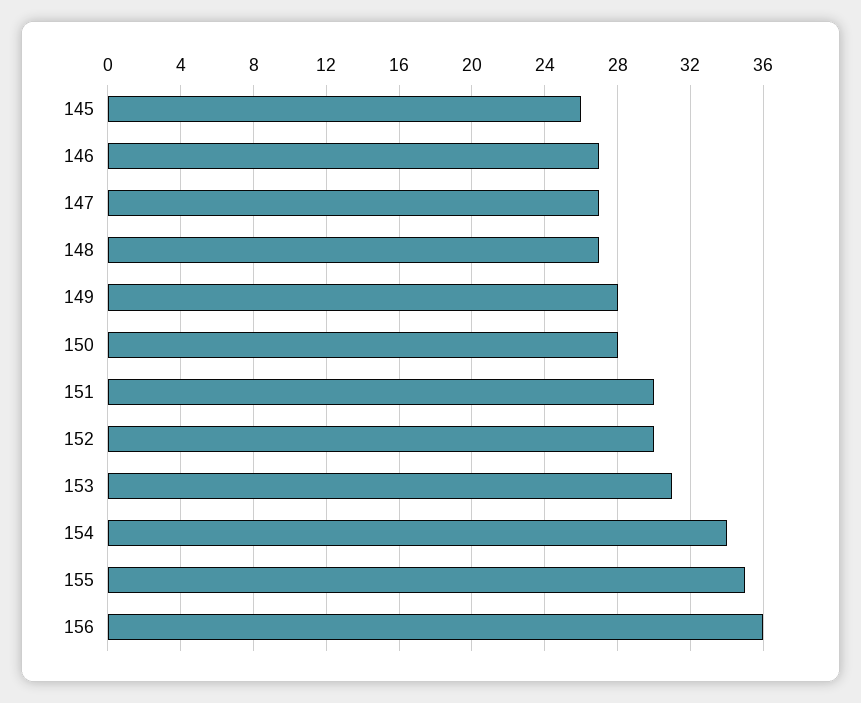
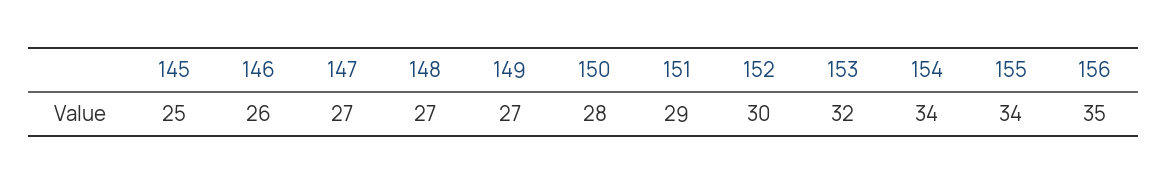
  {
-   "145": 26,
+   "145": 25,
-   "146": 27,
+   "146": 26,
    "147": 27,
    "148": 27,
-   "149": 28,
+   "149": 27,
    "150": 28,
-   "151": 30,
+   "151": 29,
    "152": 30,
-   "153": 31,
+   "153": 32,
    "154": 34,
-   "155": 35,
+   "155": 34,
-   "156": 36
+   "156": 35
  }

